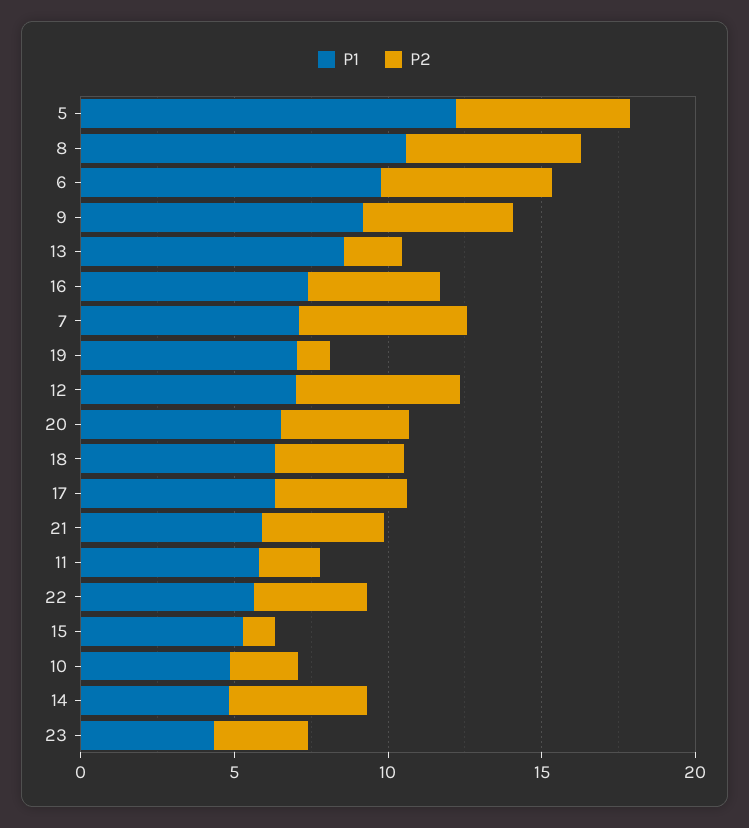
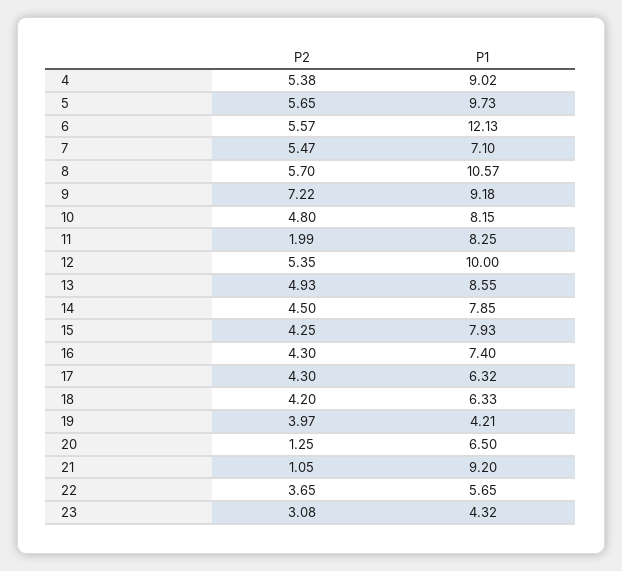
  {
    "P1": {
-     "5": 12,
+     "5": 9.73,
      "8": 10.57,
-     "6": 10,
+     "6": 12.13,
      "9": 9.18,
      "13": 8.55,
      "16": 7.4,
      "7": 7.1,
-     "19": 7,
+     "19": 4.21,
-     "12": 7,
+     "12": 10,
      "20": 6.5,
      "18": 6.33,
      "17": 6.32,
-     "21": 6,
+     "21": 9.2,
-     "11": 6,
+     "11": 8.25,
      "22": 5.65,
-     "15": 5,
+     "15": 7.93,
-     "10": 5,
+     "10": 8.15,
-     "14": 5,
+     "14": 7.85,
-     "23": 4.32
+     "23": 4.32,
+     "4": 9.02
    },
    "P2": {
      "5": 5.65,
      "8": 5.7,
      "6": 5.57,
-     "9": 5,
+     "9": 7.22,
-     "13": 2,
+     "13": 4.93,
      "16": 4.3,
      "7": 5.47,
-     "19": 1,
+     "19": 3.97,
      "12": 5.35,
-     "20": 4,
+     "20": 1.25,
      "18": 4.2,
      "17": 4.3,
-     "21": 4,
+     "21": 1.05,
      "11": 1.99,
      "22": 3.65,
-     "15": 1,
+     "15": 4.25,
-     "10": 2,
+     "10": 4.8,
      "14": 4.5,
-     "23": 3.08
+     "23": 3.08,
+     "4": 5.38
    }
  }

